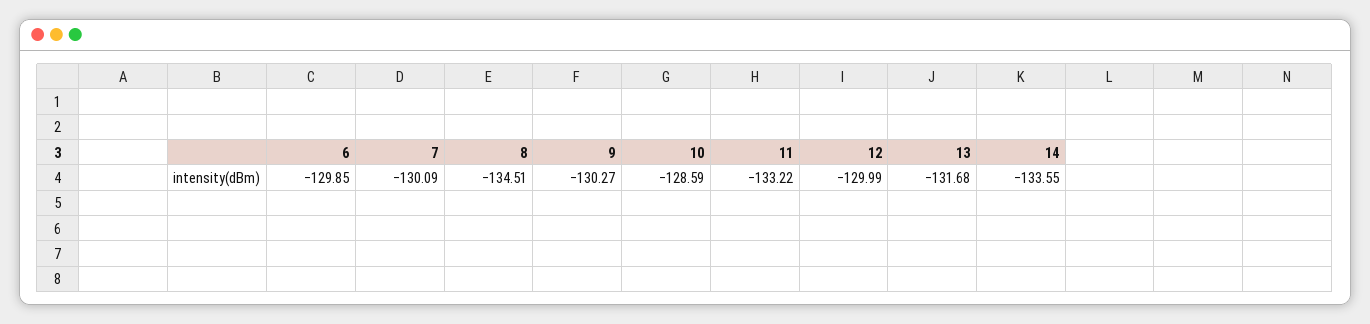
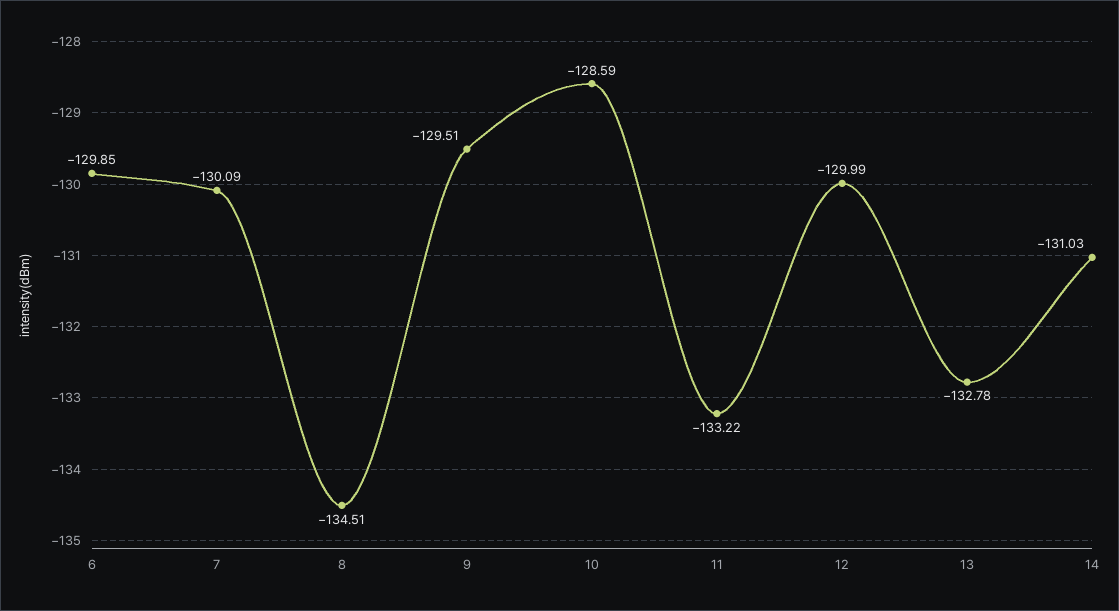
  {
    "6": -129.85,
    "7": -130.09,
    "8": -134.51,
-   "9": -130.27,
+   "9": -129.51,
    "10": -128.59,
    "11": -133.22,
    "12": -129.99,
-   "13": -131.68,
+   "13": -132.78,
-   "14": -133.55
+   "14": -131.03
  }

